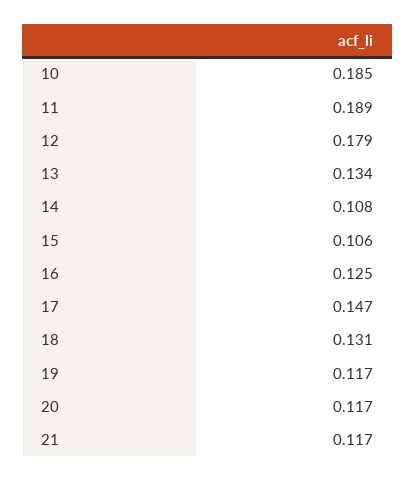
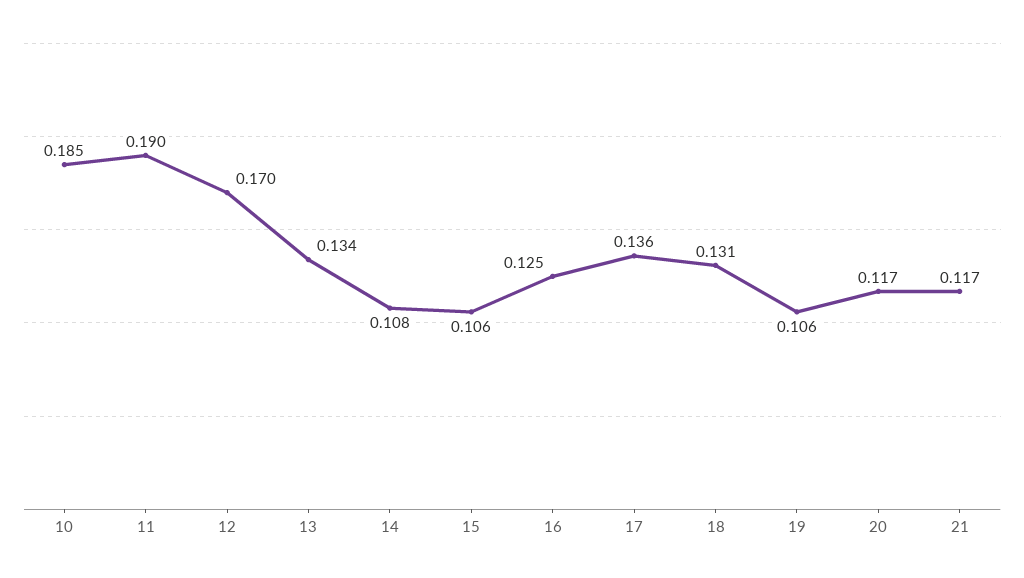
  {
    "10": 0.185,
-   "11": 0.189,
+   "11": 0.19,
-   "12": 0.179,
+   "12": 0.17,
    "13": 0.134,
    "14": 0.108,
    "15": 0.106,
    "16": 0.125,
-   "17": 0.147,
+   "17": 0.136,
    "18": 0.131,
-   "19": 0.117,
+   "19": 0.106,
    "20": 0.117,
    "21": 0.117
  }

